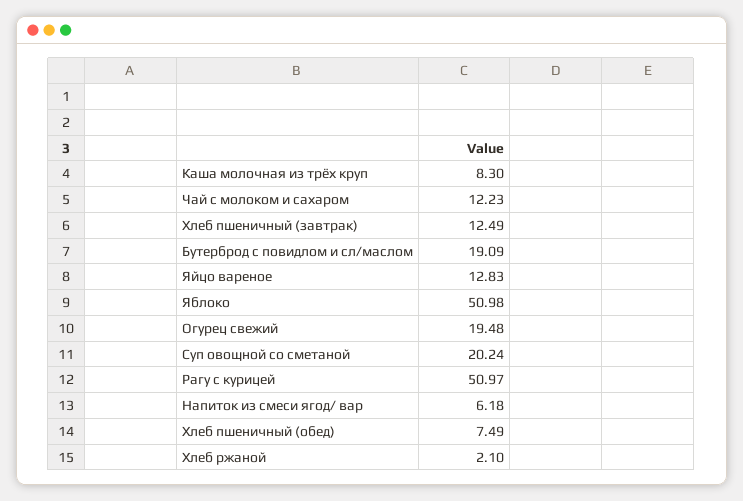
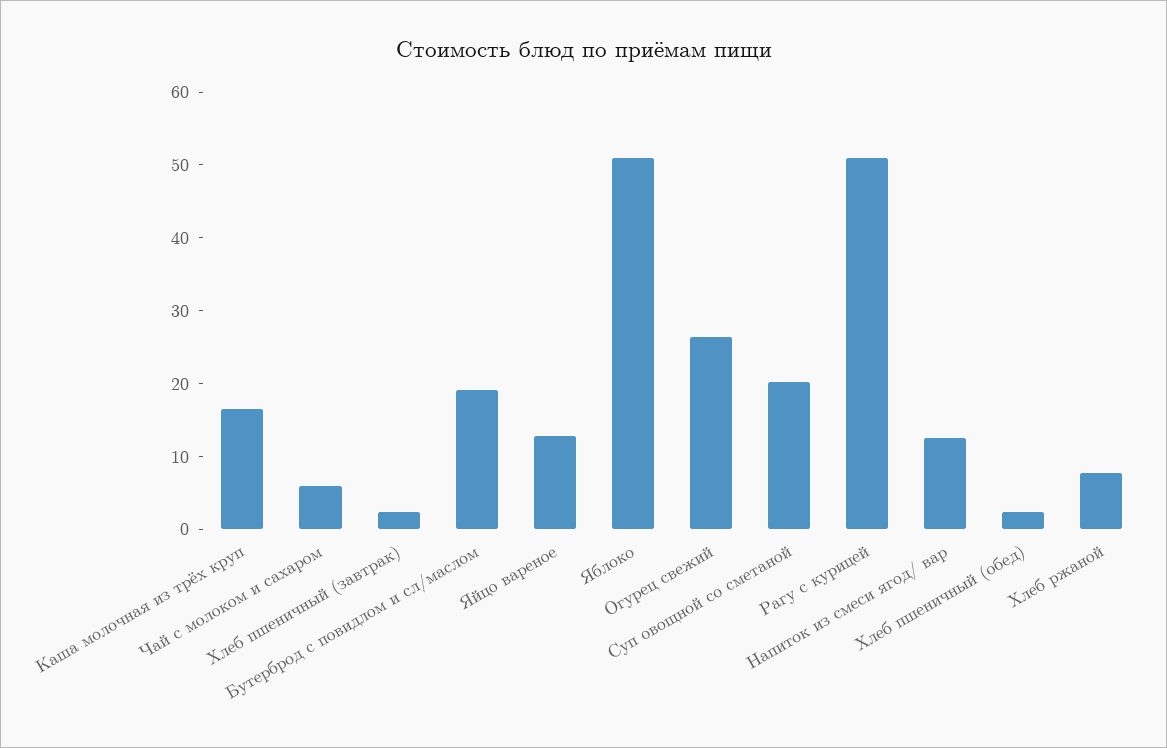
  {
-   "Каша молочная из трёх круп": 8.3,
+   "Каша молочная из трёх круп": 16,
-   "Чай с молоком и сахаром": 12.23,
+   "Чай с молоком и сахаром": 6,
-   "Хлеб пшеничный (завтрак)": 12.49,
+   "Хлеб пшеничный (завтрак)": 2,
    "Бутерброд с повидлом и сл/маслом": 19.09,
    "Яйцо вареное": 12.83,
    "Яблоко": 50.98,
-   "Огурец свежий": 19.48,
+   "Огурец свежий": 26,
    "Суп овощной со сметаной": 20.24,
    "Рагу с курицей": 50.97,
-   "Напиток из смеси ягод/ вар": 6.18,
+   "Напиток из смеси ягод/ вар": 12,
-   "Хлеб пшеничный (обед)": 7.49,
+   "Хлеб пшеничный (обед)": 2,
-   "Хлеб ржаной": 2.1
+   "Хлеб ржаной": 8
  }

